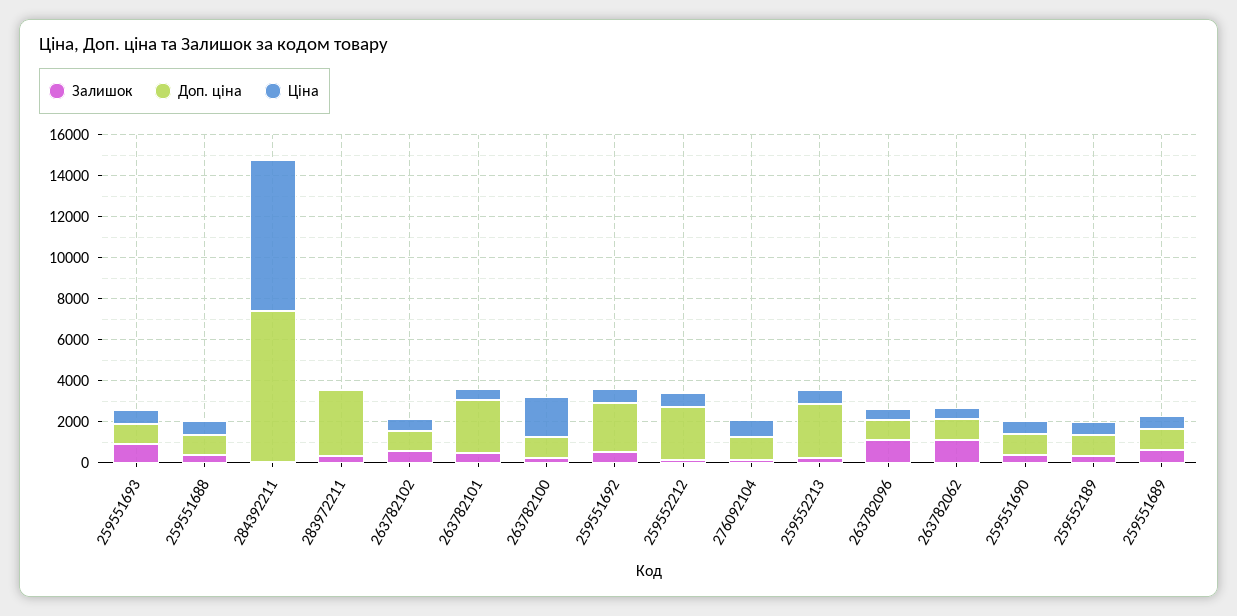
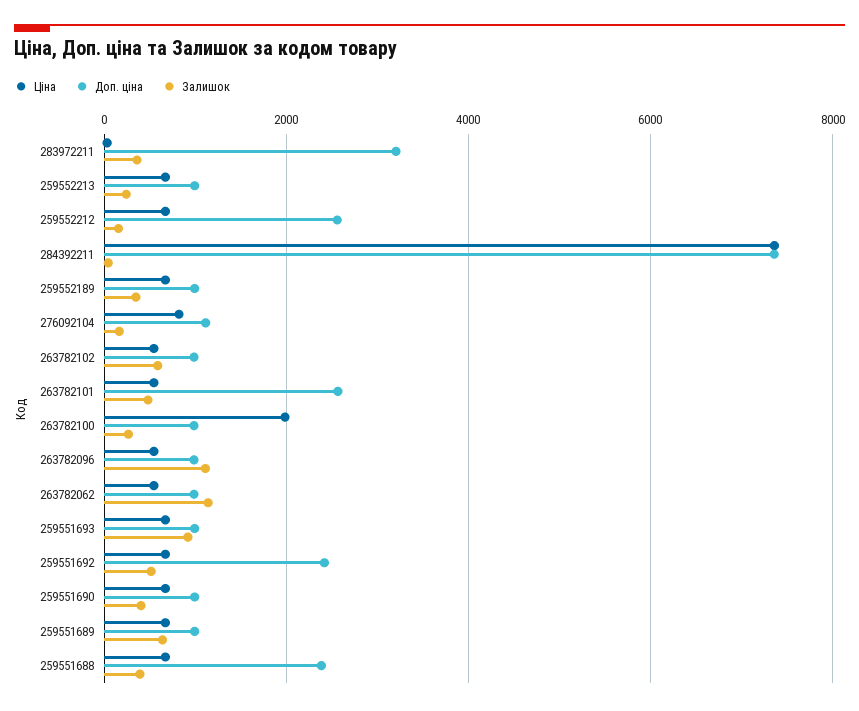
  {
    "Залишок": {
      "259551693": 1000,
      "259551688": 400,
      "284392211": 0,
      "283972211": 400,
      "263782102": 600,
      "263782101": 400,
      "263782100": 200,
      "259551692": 600,
      "259552212": 200,
      "276092104": 200,
      "259552213": 200,
      "263782096": 1200,
      "263782062": 1200,
      "259551690": 400,
      "259552189": 400,
      "259551689": 600
    },
    "Доп. ціна": {
      "259551693": 1000,
-     "259551688": 1000,
+     "259551688": 2400,
      "284392211": 7400,
      "283972211": 3200,
      "263782102": 1000,
      "263782101": 2600,
      "263782100": 1000,
      "259551692": 2400,
      "259552212": 2600,
      "276092104": 1200,
-     "259552213": 2500,
+     "259552213": 1000,
      "263782096": 1000,
      "263782062": 1000,
      "259551690": 1000,
      "259552189": 1000,
      "259551689": 1000
    },
    "Ціна": {
      "259551693": 600,
      "259551688": 600,
      "284392211": 7400,
      "283972211": 0,
      "263782102": 600,
      "263782101": 600,
      "263782100": 2000,
      "259551692": 600,
      "259552212": 600,
      "276092104": 800,
      "259552213": 600,
      "263782096": 600,
      "263782062": 600,
      "259551690": 600,
      "259552189": 600,
      "259551689": 600
    }
  }

